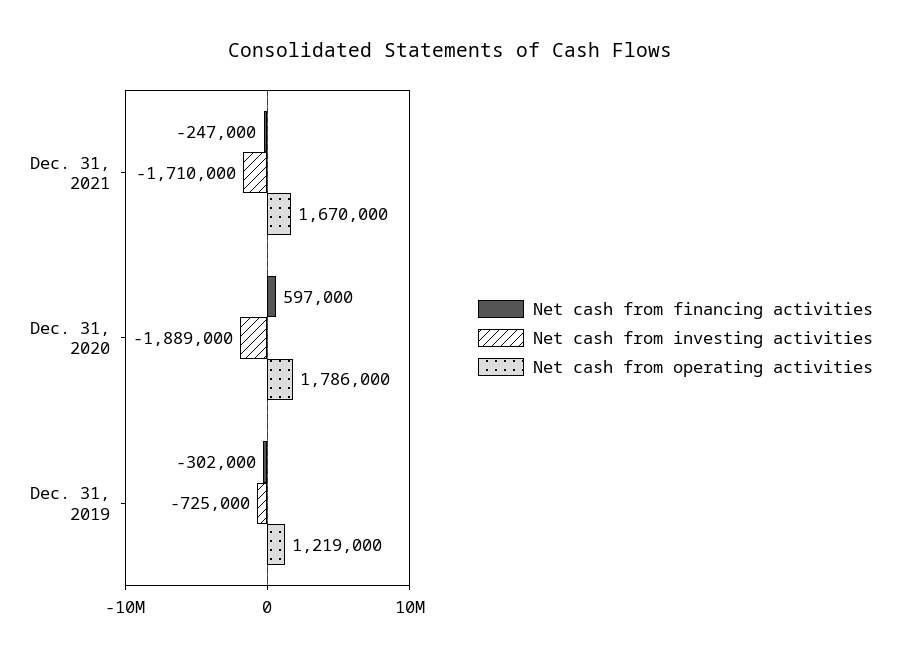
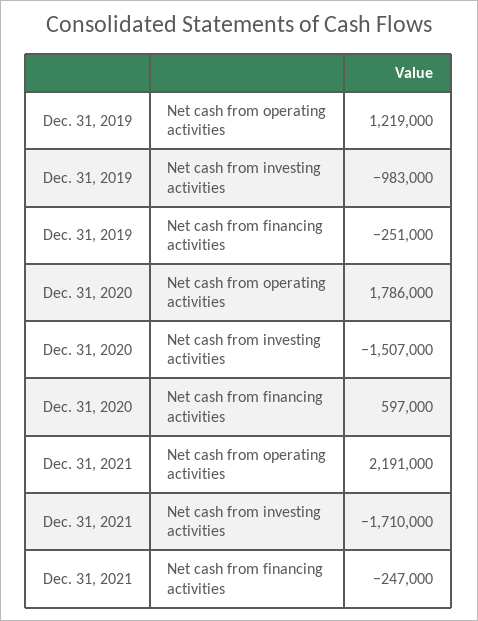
  {
    "Net cash from financing activities": {
      "Dec. 31, 2021": -247000,
      "Dec. 31, 2020": 597000,
-     "Dec. 31, 2019": -302000
+     "Dec. 31, 2019": -251000
    },
    "Net cash from investing activities": {
      "Dec. 31, 2021": -1710000,
-     "Dec. 31, 2020": -1889000,
+     "Dec. 31, 2020": -1507000,
-     "Dec. 31, 2019": -725000
+     "Dec. 31, 2019": -983000
    },
    "Net cash from operating activities": {
-     "Dec. 31, 2021": 1670000,
+     "Dec. 31, 2021": 2191000,
      "Dec. 31, 2020": 1786000,
      "Dec. 31, 2019": 1219000
    }
  }

